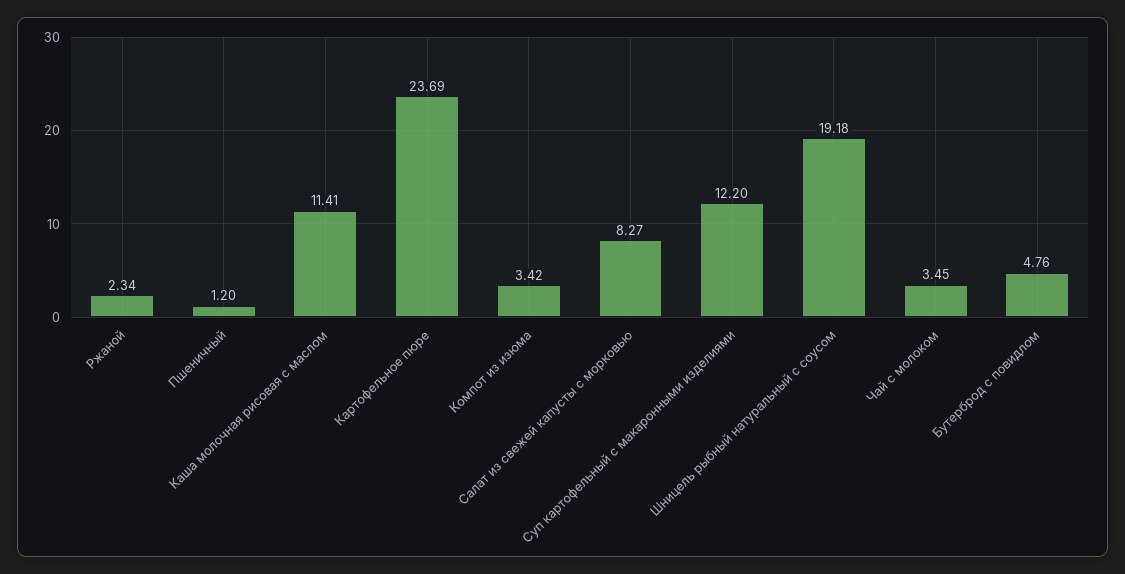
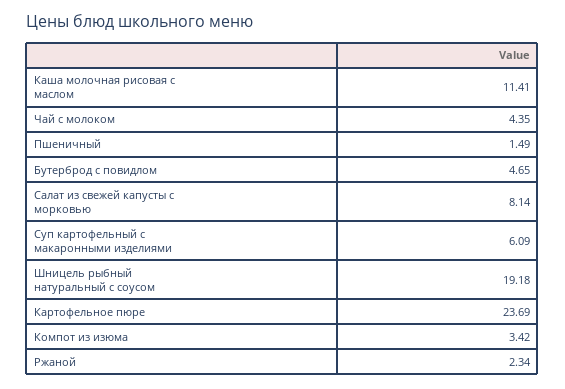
  {
    "Ржаной": 2.34,
-   "Пшеничный": 1.2,
+   "Пшеничный": 1.49,
    "Каша молочная рисовая с маслом": 11.41,
    "Картофельное пюре": 23.69,
    "Компот из изюма": 3.42,
-   "Салат из свежей капусты с морковью": 8.27,
+   "Салат из свежей капусты с морковью": 8.14,
-   "Суп картофельный с макаронными изделиями": 12.2,
+   "Суп картофельный с макаронными изделиями": 6.09,
    "Шницель рыбный натуральный с соусом": 19.18,
-   "Чай с молоком": 3.45,
+   "Чай с молоком": 4.35,
-   "Бутерброд с повидлом": 4.76
+   "Бутерброд с повидлом": 4.65
  }

